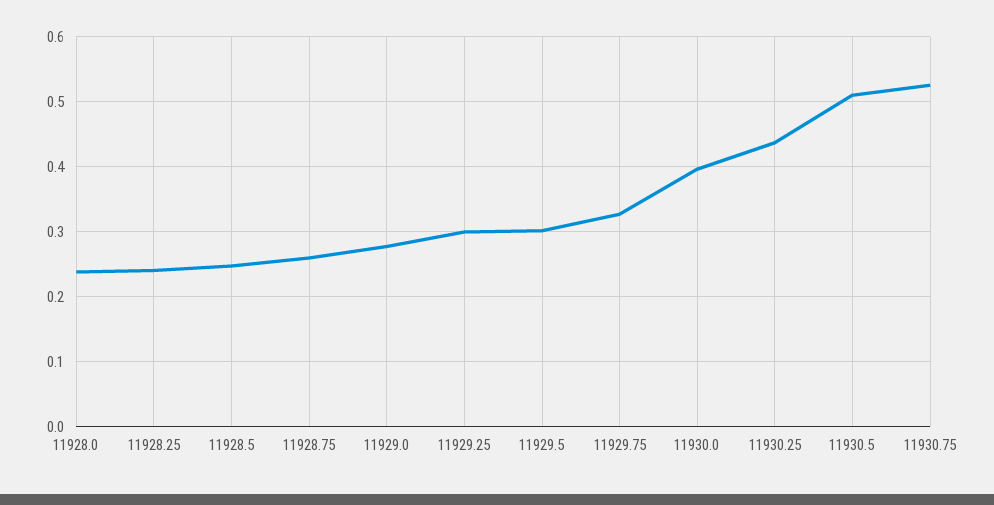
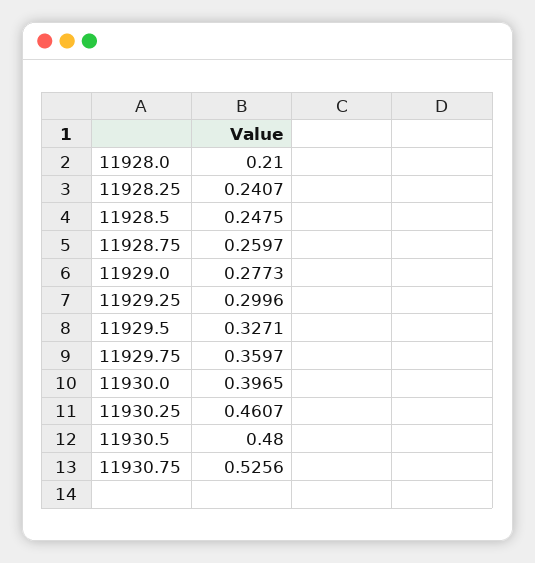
  {
-   "11928.0": 0.24,
+   "11928.0": 0.21,
    "11928.25": 0.2407,
    "11928.5": 0.2475,
    "11928.75": 0.2597,
    "11929.0": 0.2773,
    "11929.25": 0.2996,
-   "11929.5": 0.3,
+   "11929.5": 0.3271,
-   "11929.75": 0.33,
+   "11929.75": 0.3597,
    "11930.0": 0.3965,
-   "11930.25": 0.44,
+   "11930.25": 0.4607,
-   "11930.5": 0.51,
+   "11930.5": 0.48,
    "11930.75": 0.5256
  }

